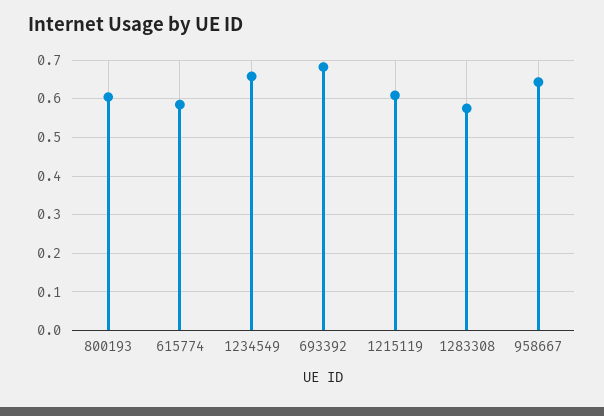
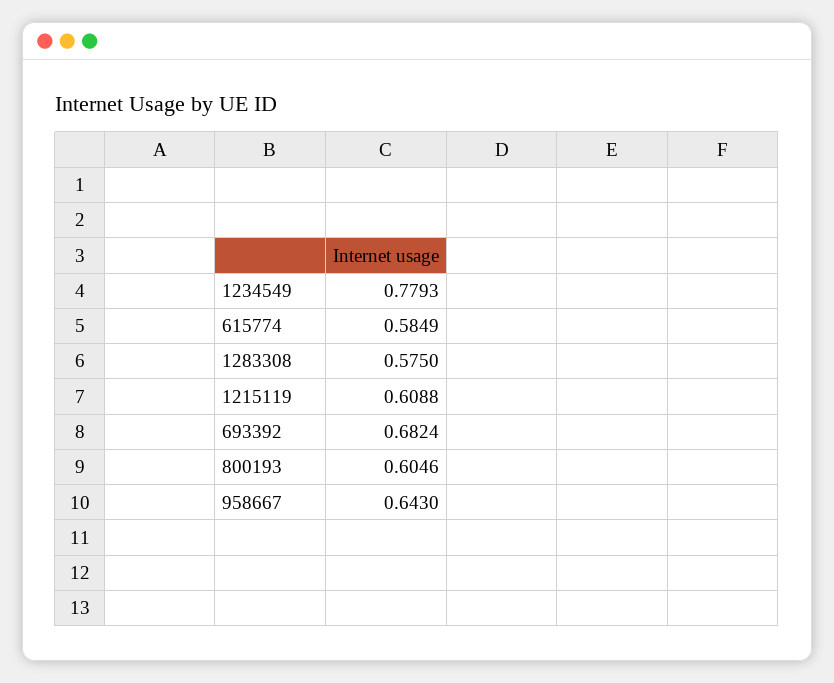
  {
    "800193": 0.6046,
    "615774": 0.5849,
-   "1234549": 0.66,
+   "1234549": 0.7793,
    "693392": 0.6824,
    "1215119": 0.6088,
    "1283308": 0.575,
    "958667": 0.643
  }

